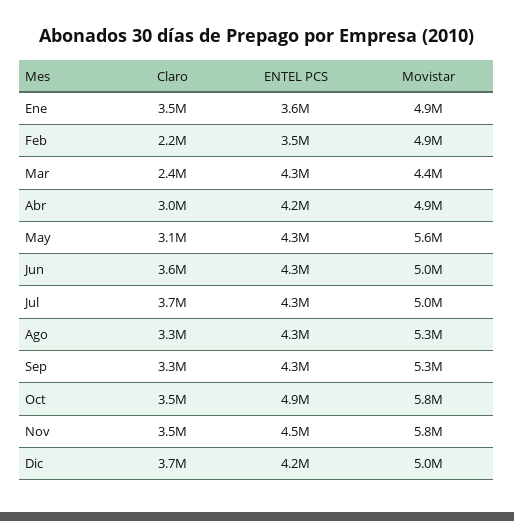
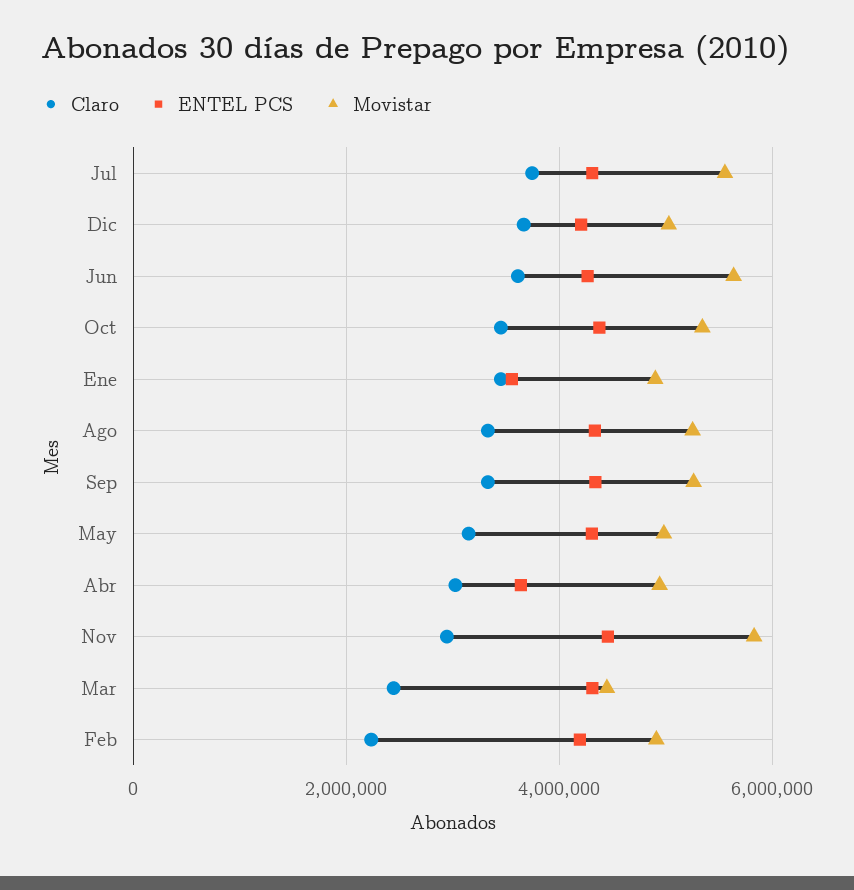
  {
    "Claro": {
      "Ene": 3500000,
      "Feb": 2200000,
      "Mar": 2400000,
      "Abr": 3000000,
      "May": 3100000,
      "Jun": 3600000,
      "Jul": 3700000,
      "Ago": 3300000,
      "Sep": 3300000,
      "Oct": 3500000,
-     "Nov": 3500000,
+     "Nov": 3000000,
      "Dic": 3700000
    },
    "ENTEL PCS": {
      "Ene": 3600000,
-     "Feb": 3500000,
+     "Feb": 4200000,
      "Mar": 4300000,
-     "Abr": 4200000,
+     "Abr": 3600000,
      "May": 4300000,
      "Jun": 4300000,
      "Jul": 4300000,
      "Ago": 4300000,
      "Sep": 4300000,
-     "Oct": 4900000,
+     "Oct": 4400000,
      "Nov": 4500000,
      "Dic": 4200000
    },
    "Movistar": {
      "Ene": 4900000,
      "Feb": 4900000,
      "Mar": 4400000,
      "Abr": 4900000,
-     "May": 5600000,
+     "May": 5000000,
-     "Jun": 5000000,
+     "Jun": 5600000,
-     "Jul": 5000000,
+     "Jul": 5600000,
      "Ago": 5300000,
      "Sep": 5300000,
-     "Oct": 5800000,
+     "Oct": 5400000,
      "Nov": 5800000,
      "Dic": 5000000
    }
  }

